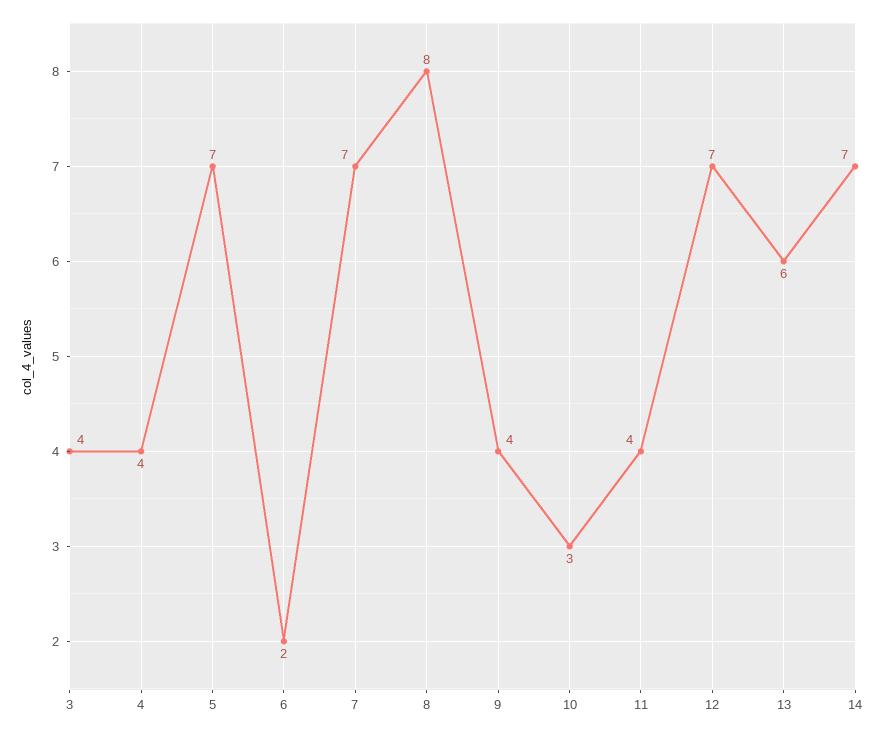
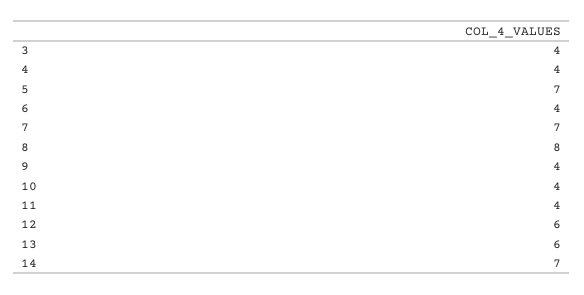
  {
    "3": 4,
    "4": 4,
    "5": 7,
-   "6": 2,
+   "6": 4,
    "7": 7,
    "8": 8,
    "9": 4,
-   "10": 3,
+   "10": 4,
    "11": 4,
-   "12": 7,
+   "12": 6,
    "13": 6,
    "14": 7
  }

